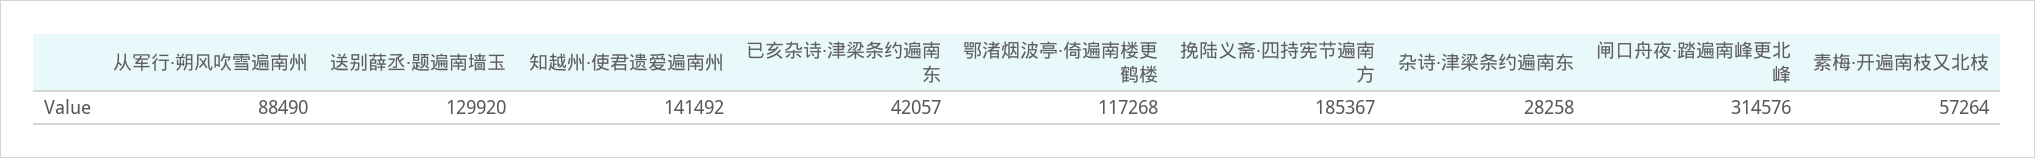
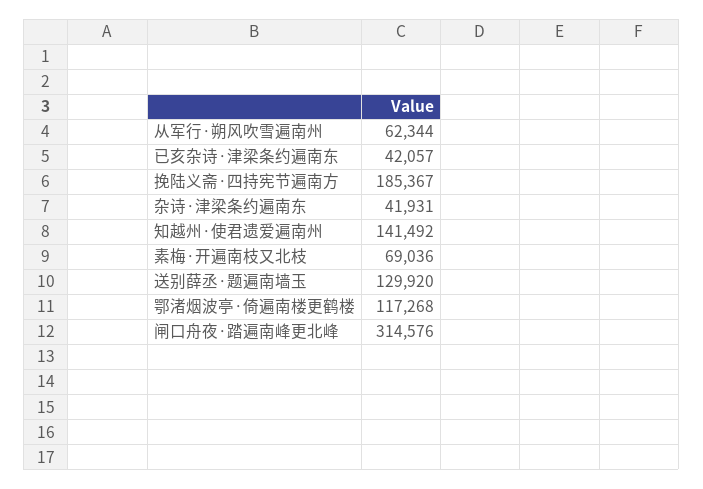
  {
-   "从军行·朔风吹雪遍南州": 88490,
+   "从军行·朔风吹雪遍南州": 62344,
    "送别薛丞·题遍南墙玉": 129920,
    "知越州·使君遗爱遍南州": 141492,
    "已亥杂诗·津梁条约遍南东": 42057,
    "鄂渚烟波亭·倚遍南楼更鹤楼": 117268,
    "挽陆义斋·四持宪节遍南方": 185367,
-   "杂诗·津梁条约遍南东": 28258,
+   "杂诗·津梁条约遍南东": 41931,
    "闸口舟夜·踏遍南峰更北峰": 314576,
-   "素梅·开遍南枝又北枝": 57264
+   "素梅·开遍南枝又北枝": 69036
  }

